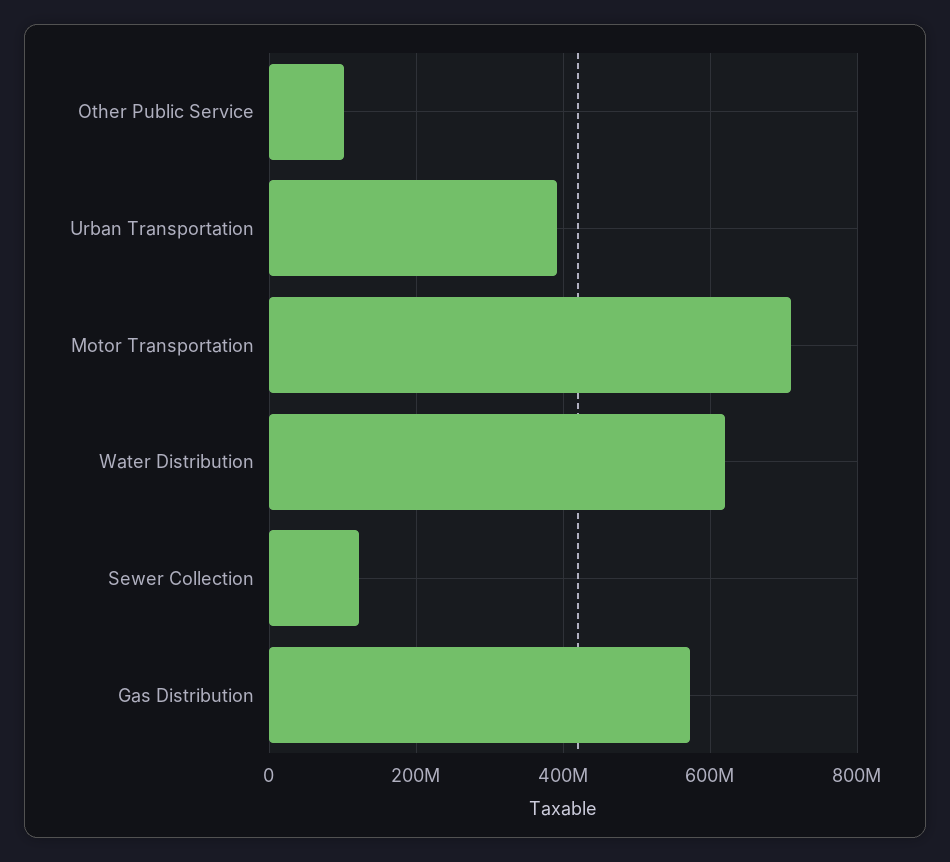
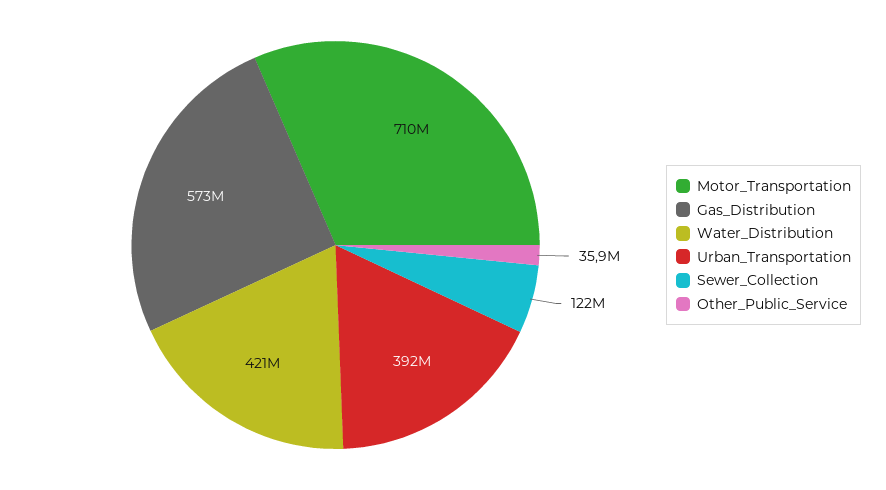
  {
-   "Other Public Service": 100000000,
+   "Other Public Service": 35900000,
    "Urban Transportation": 392000000,
    "Motor Transportation": 710000000,
-   "Water Distribution": 620000000,
+   "Water Distribution": 421000000,
    "Sewer Collection": 122000000,
    "Gas Distribution": 573000000
  }

